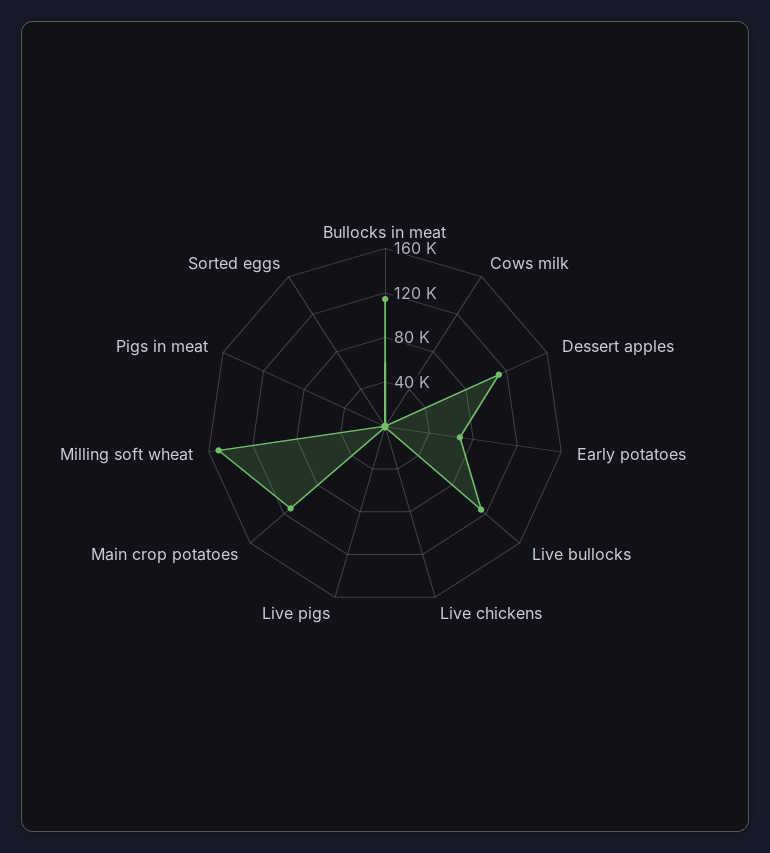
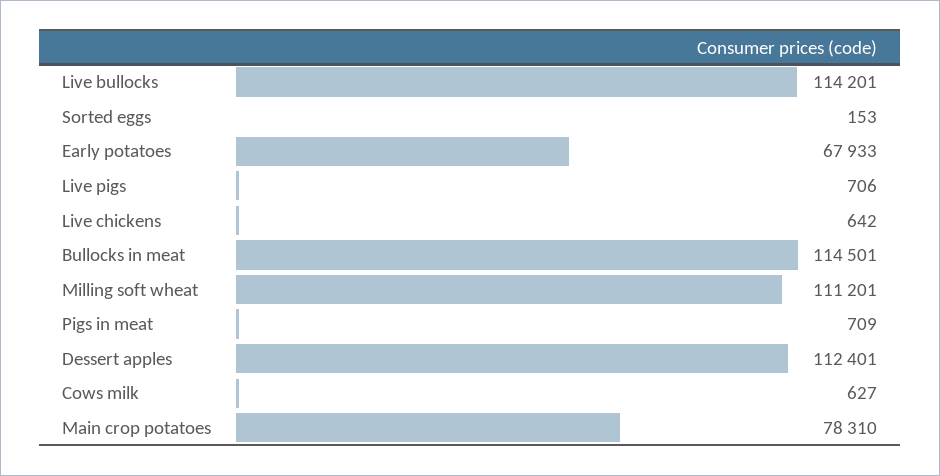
  {
    "Bullocks in meat": 114501,
    "Cows milk": 627,
    "Dessert apples": 112401,
    "Early potatoes": 67933,
    "Live bullocks": 114201,
    "Live chickens": 642,
    "Live pigs": 706,
-   "Main crop potatoes": 110000,
+   "Main crop potatoes": 78310,
-   "Milling soft wheat": 150000,
+   "Milling soft wheat": 111201,
    "Pigs in meat": 709,
    "Sorted eggs": 153
  }

